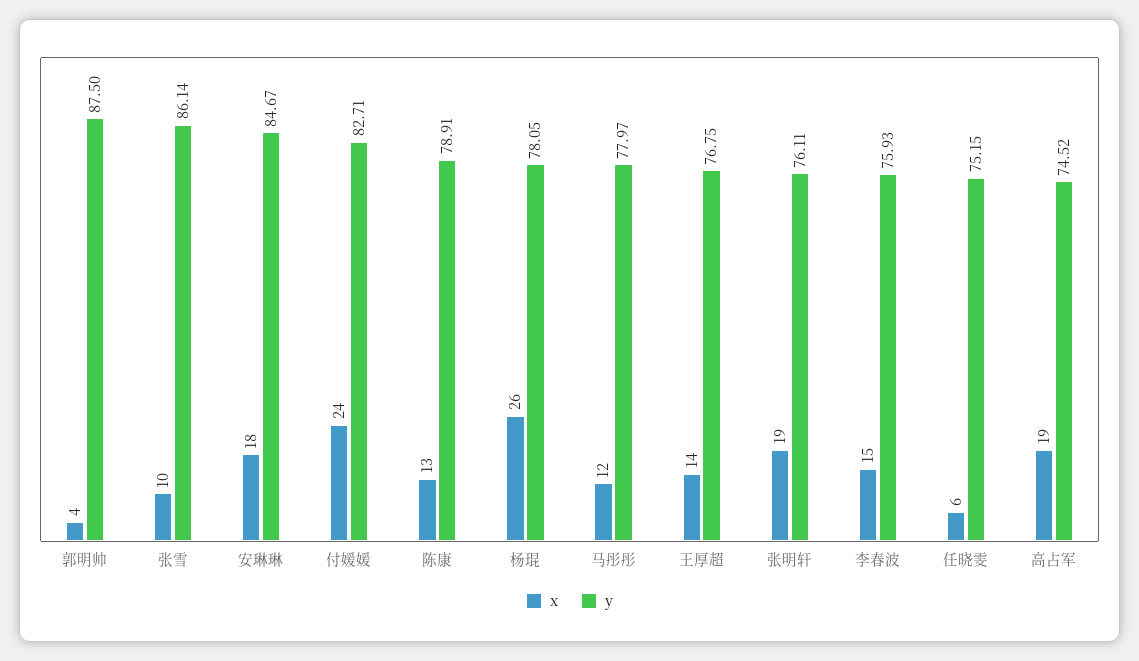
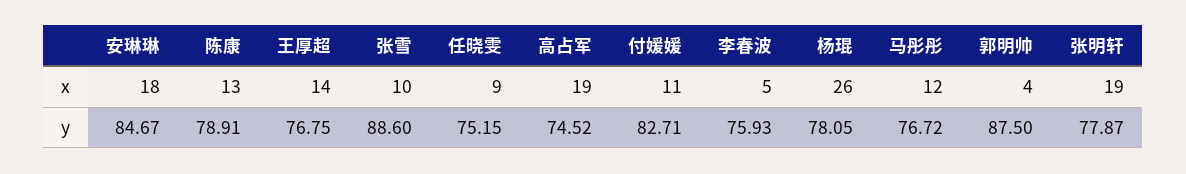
  {
    "x": {
      "郭明帅": 4,
      "张雪": 10,
      "安琳琳": 18,
-     "付媛媛": 24,
+     "付媛媛": 11,
      "陈康": 13,
      "杨琨": 26,
      "马彤彤": 12,
      "王厚超": 14,
      "张明轩": 19,
-     "李春波": 15,
+     "李春波": 5,
-     "任晓雯": 6,
+     "任晓雯": 9,
      "高占军": 19
    },
    "y": {
      "郭明帅": 87.5,
-     "张雪": 86.14,
+     "张雪": 88.6,
      "安琳琳": 84.67,
      "付媛媛": 82.71,
      "陈康": 78.91,
      "杨琨": 78.05,
-     "马彤彤": 77.97,
+     "马彤彤": 76.72,
      "王厚超": 76.75,
-     "张明轩": 76.11,
+     "张明轩": 77.87,
      "李春波": 75.93,
      "任晓雯": 75.15,
      "高占军": 74.52
    }
  }

